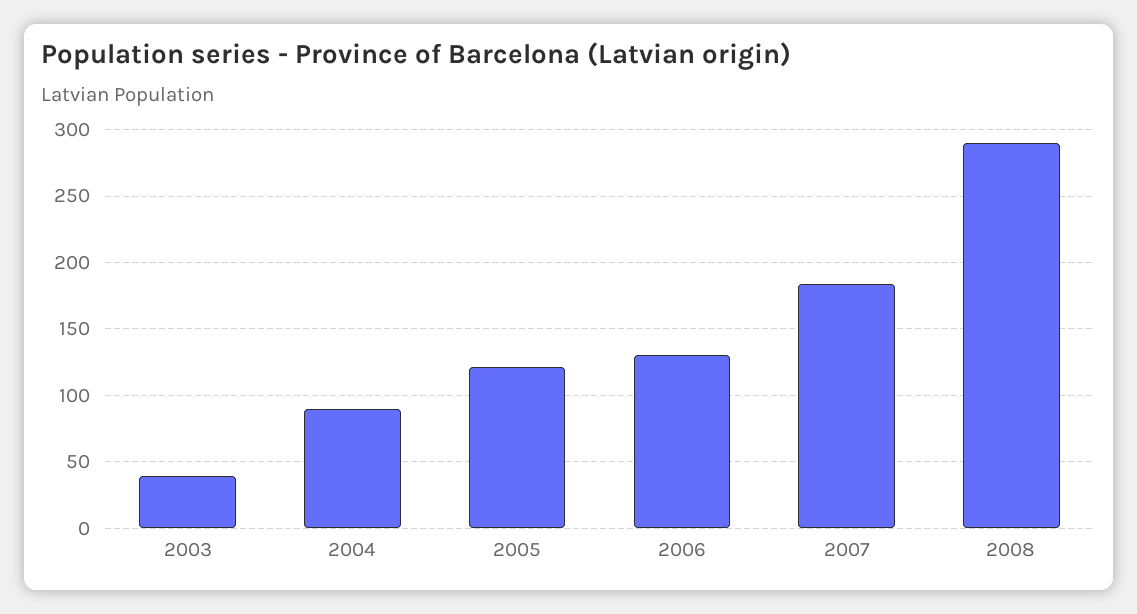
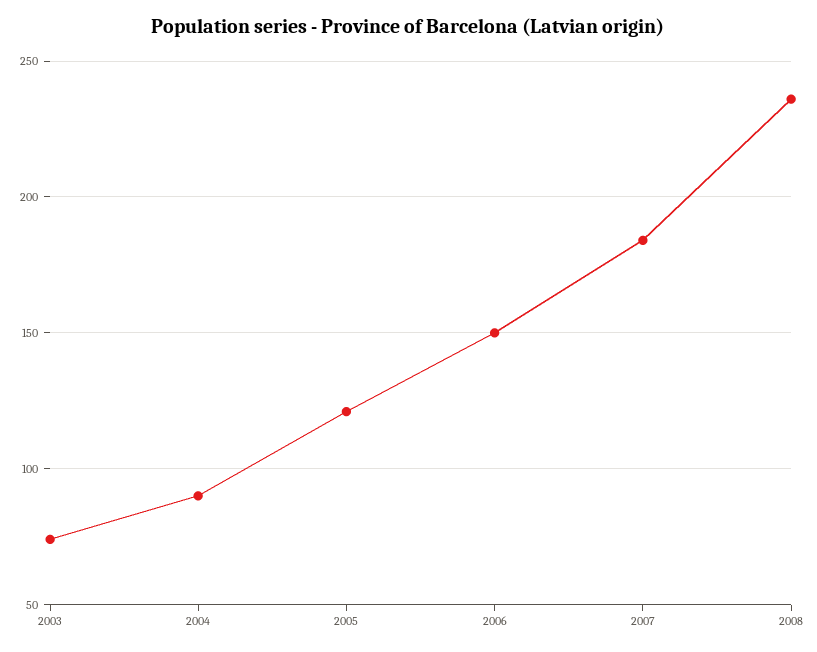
  {
-   "2003": 40,
+   "2003": 75,
    "2004": 90,
    "2005": 120,
-   "2006": 130,
+   "2006": 150,
    "2007": 185,
-   "2008": 290
+   "2008": 235
  }

